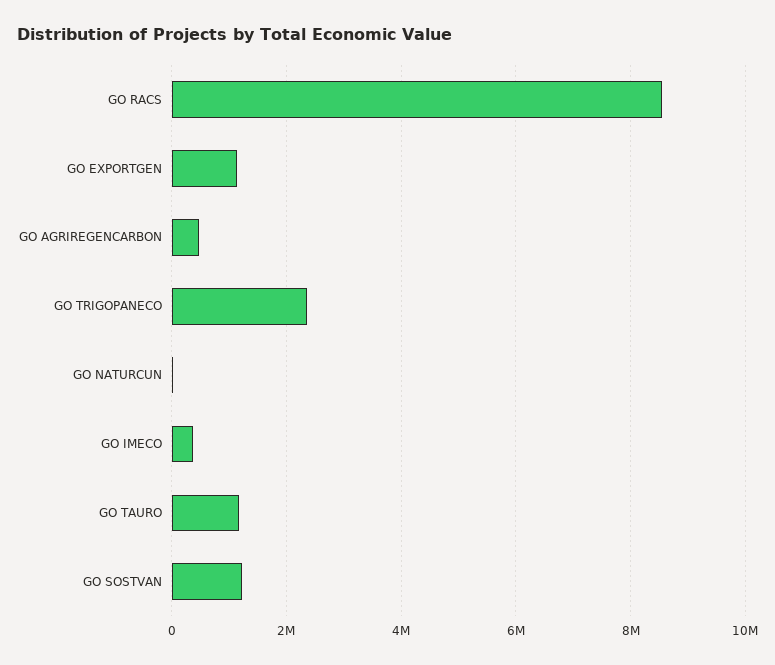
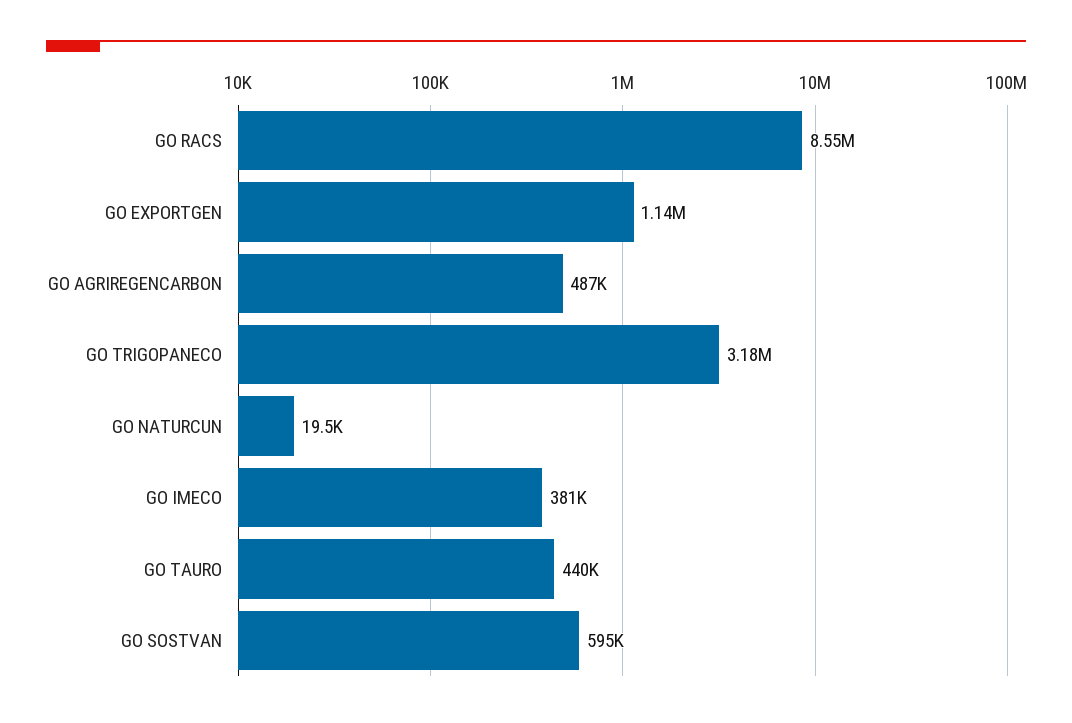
  {
    "GO RACS": 8550000,
    "GO EXPORTGEN": 1140000,
    "GO AGRIREGENCARBON": 487000,
-   "GO TRIGOPANECO": 2400000,
+   "GO TRIGOPANECO": 3180000,
    "GO NATURCUN": 19500,
    "GO IMECO": 381000,
-   "GO TAURO": 1200000,
+   "GO TAURO": 440000,
-   "GO SOSTVAN": 1200000
+   "GO SOSTVAN": 595000
  }

